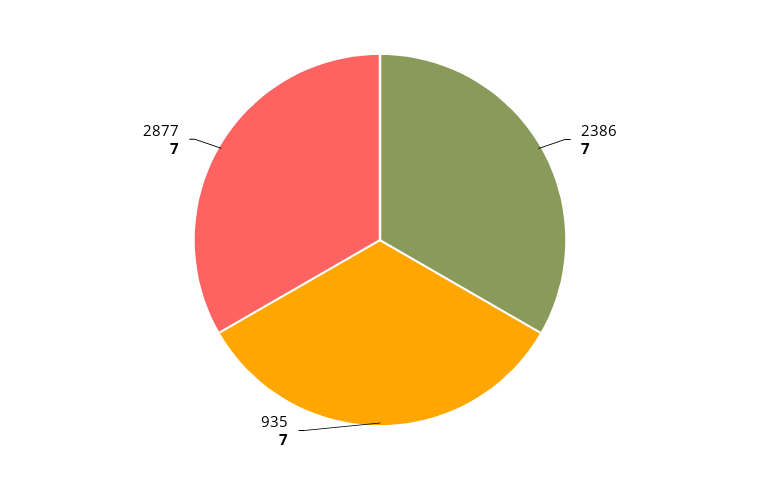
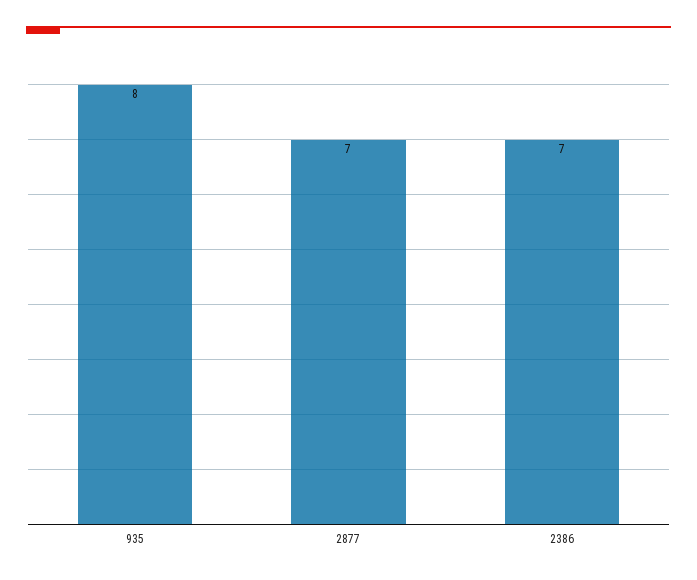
  {
    "2386": 7,
-   "935": 7,
+   "935": 8,
    "2877": 7
  }

